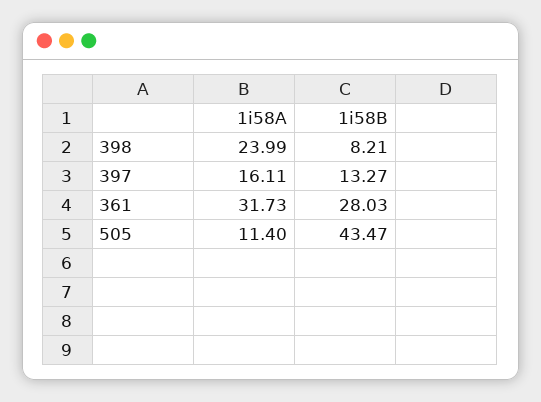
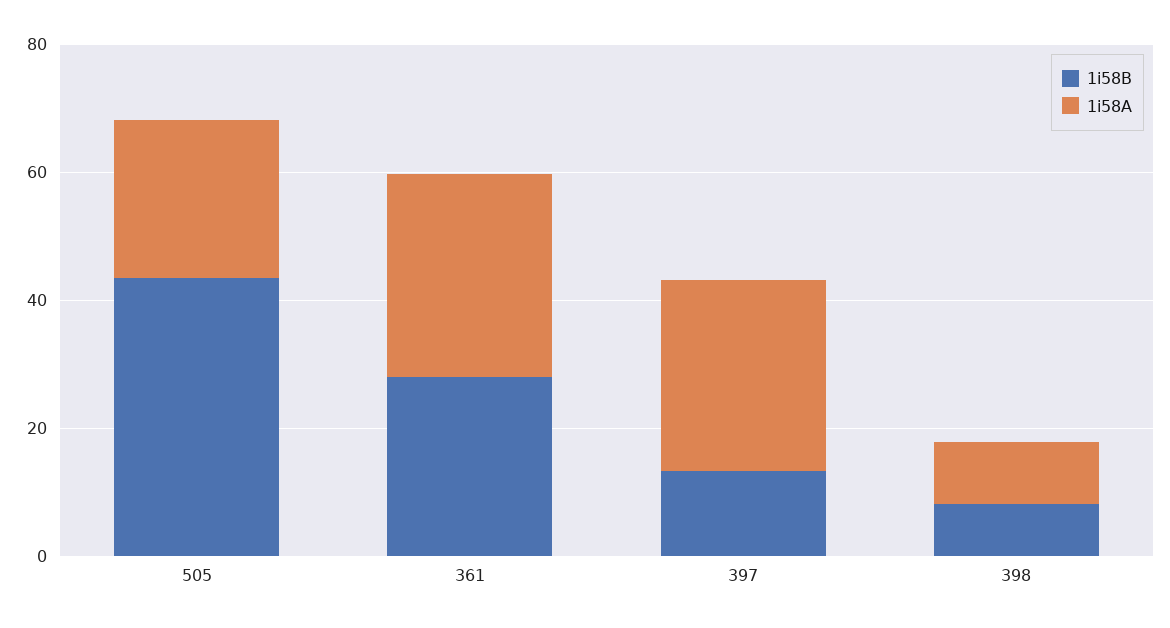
  {
    "1i58A": {
-     "398": 23.99,
+     "398": 10,
-     "397": 16.11,
+     "397": 30,
      "361": 31.73,
-     "505": 11.4
+     "505": 25
    },
    "1i58B": {
      "398": 8.21,
      "397": 13.27,
      "361": 28.03,
      "505": 43.47
    }
  }

